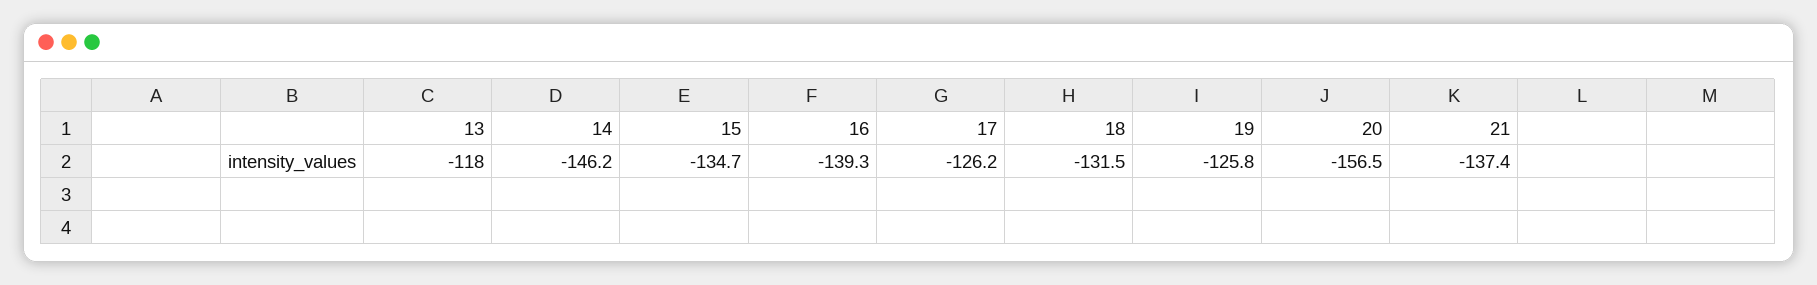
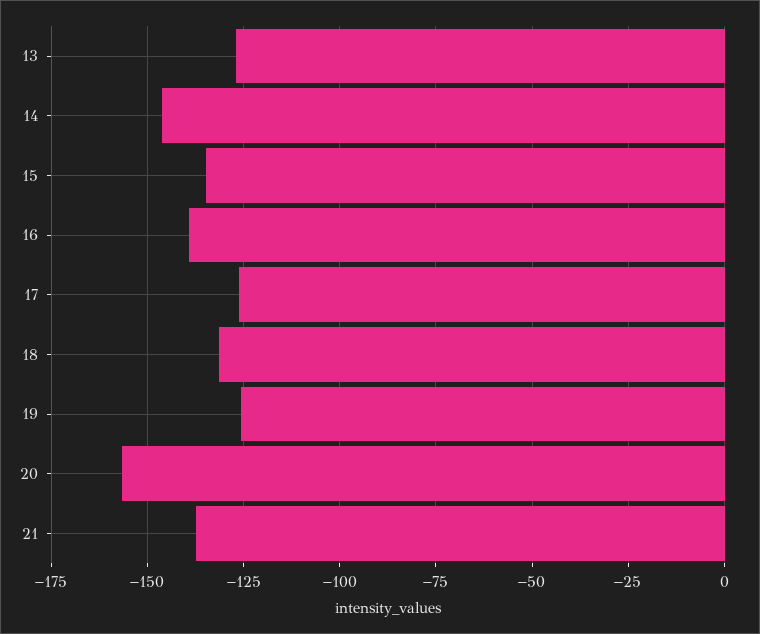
  {
-   "13": -118,
+   "13": -127.5,
    "14": -146.2,
    "15": -134.7,
    "16": -139.3,
    "17": -126.2,
    "18": -131.5,
    "19": -125.8,
    "20": -156.5,
    "21": -137.4
  }

